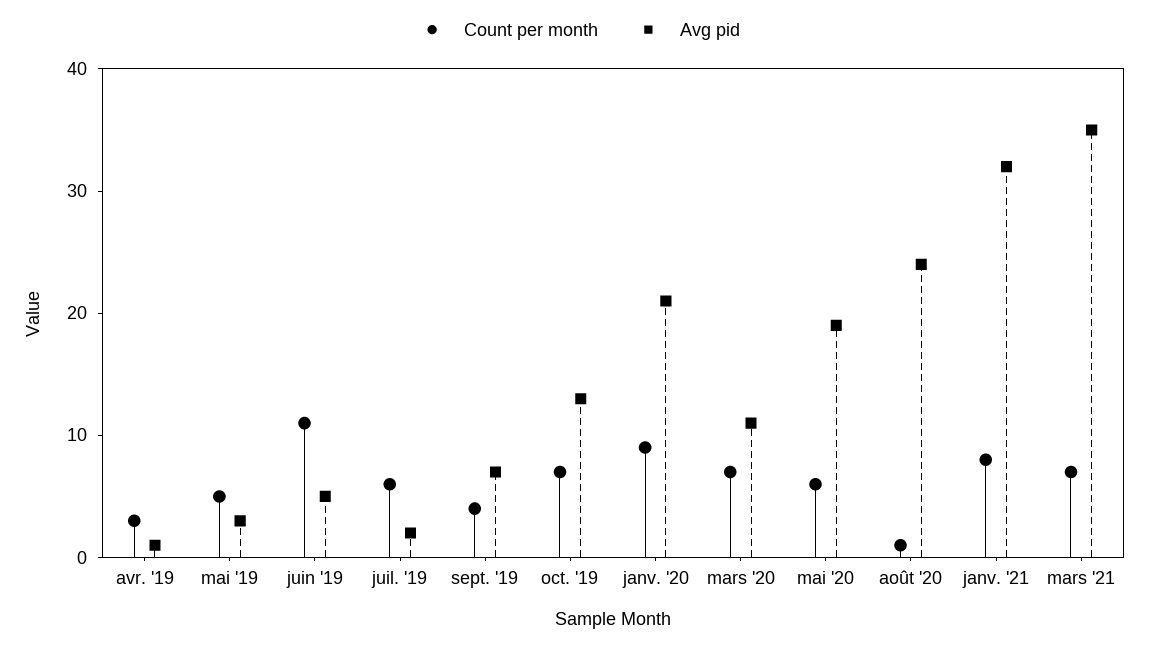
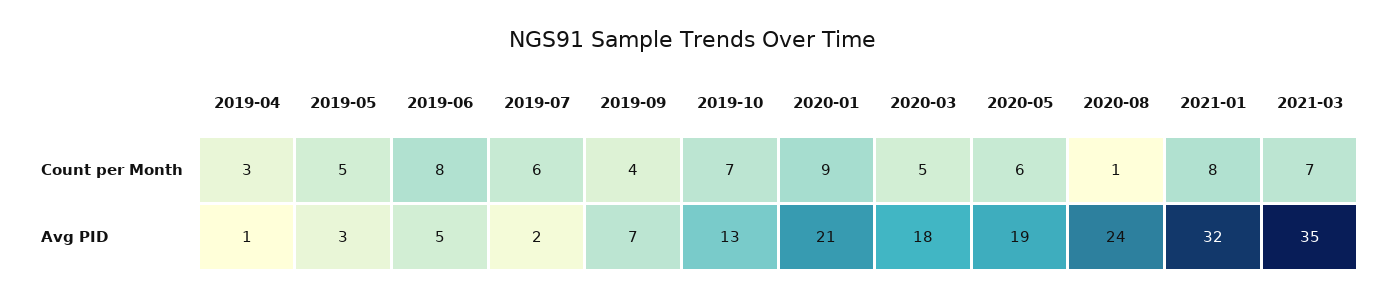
  {
    "Count per month": {
      "avr. '19": 3,
      "mai '19": 5,
-     "juin '19": 11,
+     "juin '19": 8,
      "juil. '19": 6,
      "sept. '19": 4,
      "oct. '19": 7,
      "janv. '20": 9,
-     "mars '20": 7,
+     "mars '20": 5,
      "mai '20": 6,
      "août '20": 1,
      "janv. '21": 8,
      "mars '21": 7
    },
    "Avg pid": {
      "avr. '19": 1,
      "mai '19": 3,
      "juin '19": 5,
      "juil. '19": 2,
      "sept. '19": 7,
      "oct. '19": 13,
      "janv. '20": 21,
-     "mars '20": 11,
+     "mars '20": 18,
      "mai '20": 19,
      "août '20": 24,
      "janv. '21": 32,
      "mars '21": 35
    }
  }

